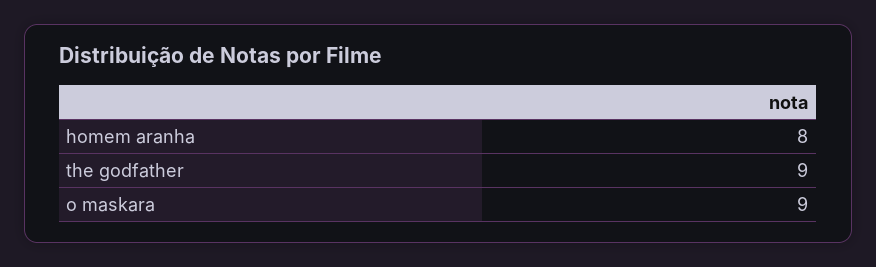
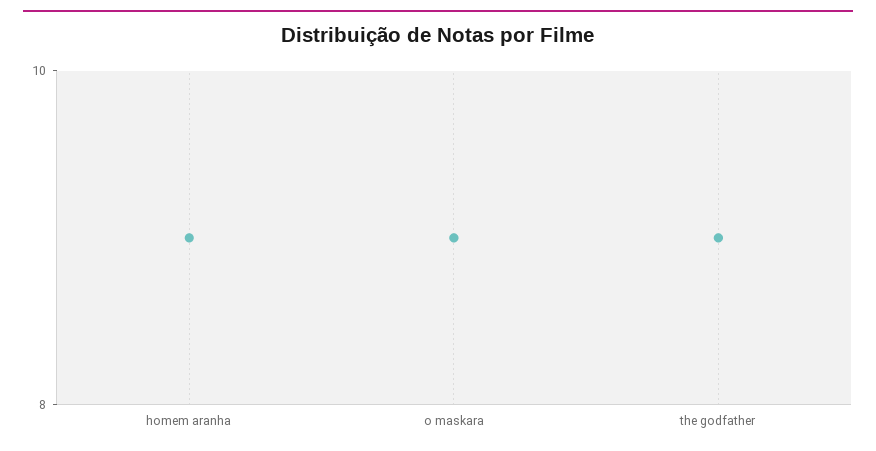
  {
-   "homem aranha": 8,
+   "homem aranha": 9,
    "the godfather": 9,
    "o maskara": 9
  }

